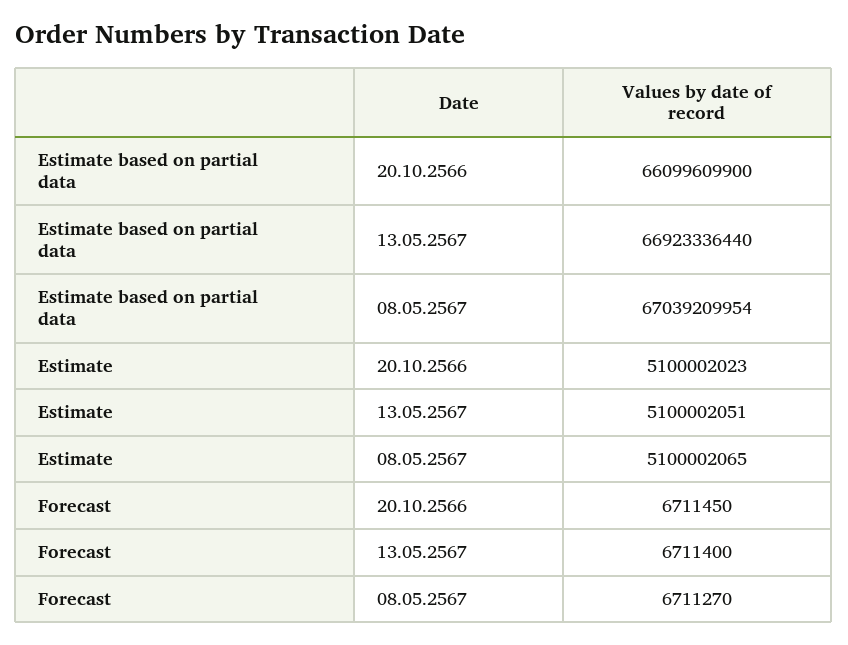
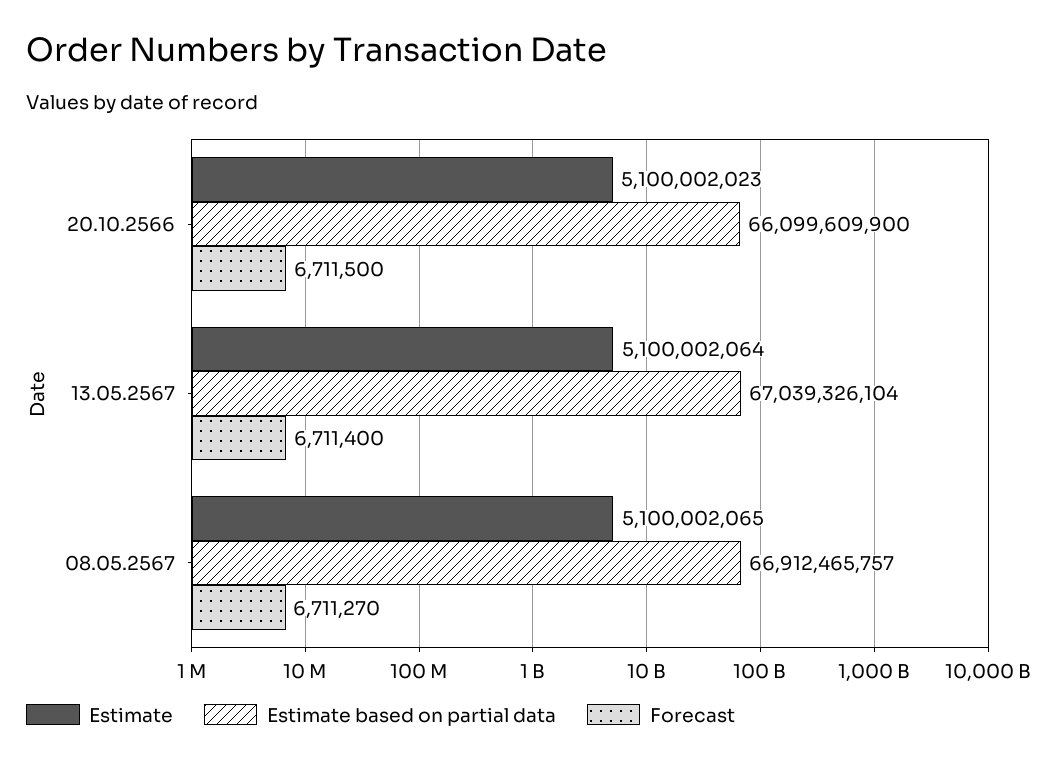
  {
    "Estimate based on partial data": {
      "20.10.2566": 66099609900,
-     "13.05.2567": 66923336440,
+     "13.05.2567": 67039326104,
-     "08.05.2567": 67039209954
+     "08.05.2567": 66912465757
    },
    "Estimate": {
      "20.10.2566": 5100002023,
-     "13.05.2567": 5100002051,
+     "13.05.2567": 5100002064,
      "08.05.2567": 5100002065
    },
    "Forecast": {
-     "20.10.2566": 6711450,
+     "20.10.2566": 6711500,
      "13.05.2567": 6711400,
      "08.05.2567": 6711270
    }
  }

